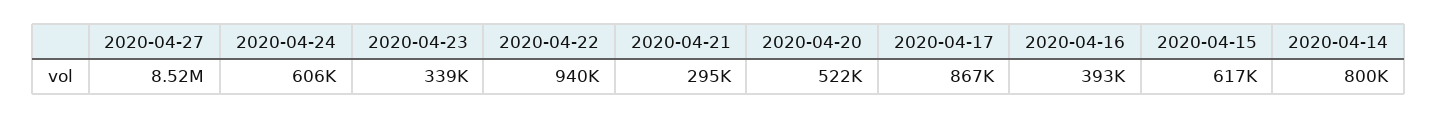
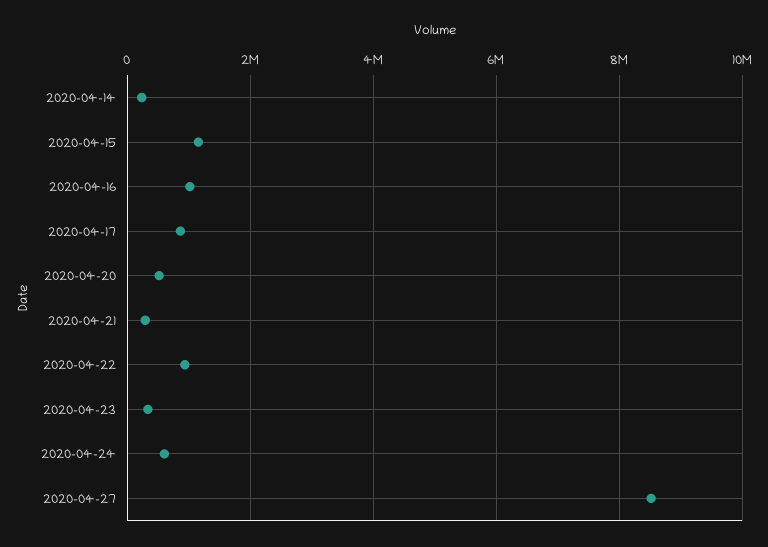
  {
    "2020-04-27": 8520000,
    "2020-04-24": 606000,
    "2020-04-23": 339000,
    "2020-04-22": 940000,
    "2020-04-21": 295000,
    "2020-04-20": 522000,
    "2020-04-17": 867000,
-   "2020-04-16": 393000,
+   "2020-04-16": 1000000,
-   "2020-04-15": 617000,
+   "2020-04-15": 1200000,
-   "2020-04-14": 800000
+   "2020-04-14": 200000
  }

